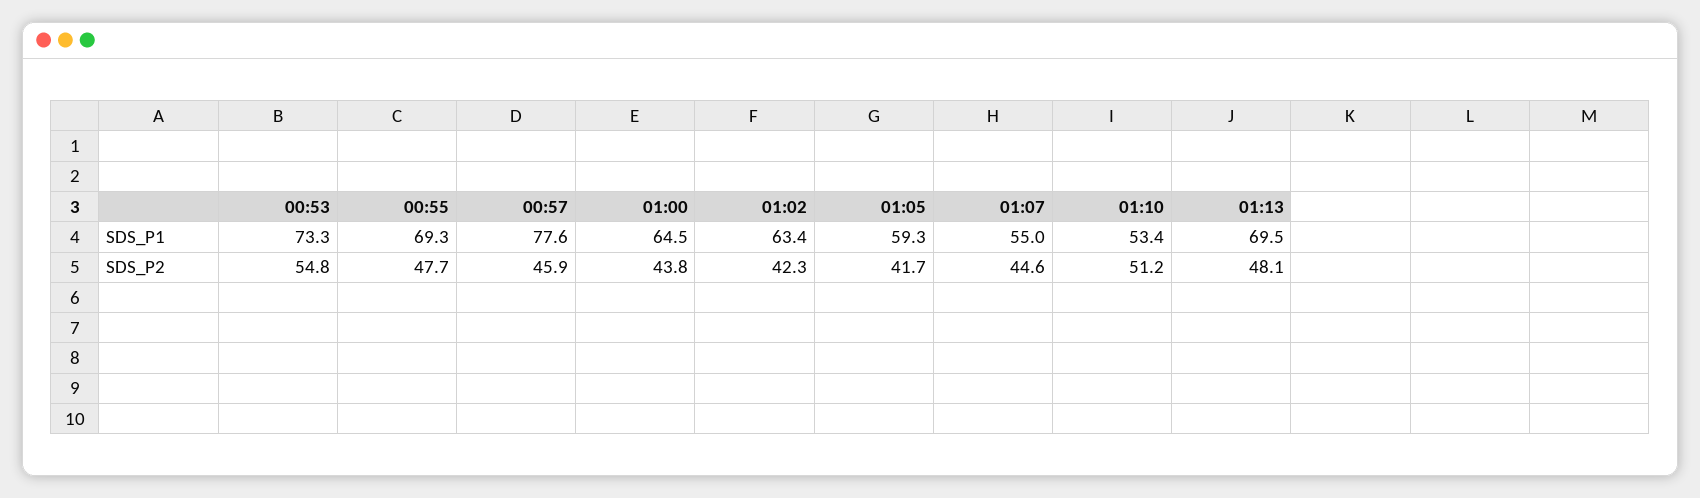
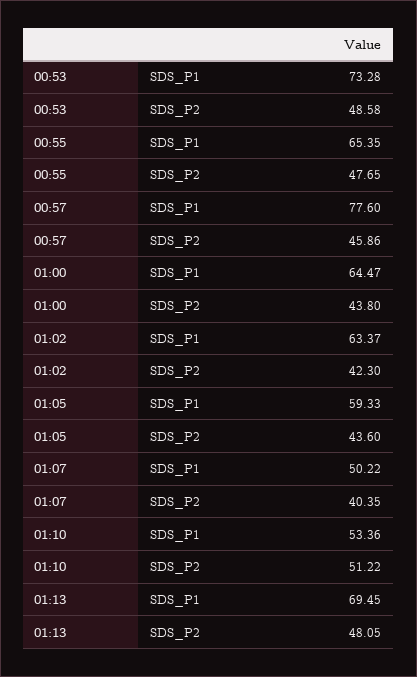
  {
    "00:53": {
      "SDS_P1": 73.28,
-     "SDS_P2": 54.8
+     "SDS_P2": 48.58
    },
    "00:55": {
-     "SDS_P1": 69.3,
+     "SDS_P1": 65.35,
      "SDS_P2": 47.65
    },
    "00:57": {
      "SDS_P1": 77.6,
      "SDS_P2": 45.86
    },
    "01:00": {
      "SDS_P1": 64.47,
      "SDS_P2": 43.8
    },
    "01:02": {
      "SDS_P1": 63.37,
      "SDS_P2": 42.3
    },
    "01:05": {
      "SDS_P1": 59.33,
-     "SDS_P2": 41.7
+     "SDS_P2": 43.6
    },
    "01:07": {
-     "SDS_P1": 55,
+     "SDS_P1": 50.22,
-     "SDS_P2": 44.6
+     "SDS_P2": 40.35
    },
    "01:10": {
      "SDS_P1": 53.36,
      "SDS_P2": 51.22
    },
    "01:13": {
      "SDS_P1": 69.45,
      "SDS_P2": 48.05
    }
  }

